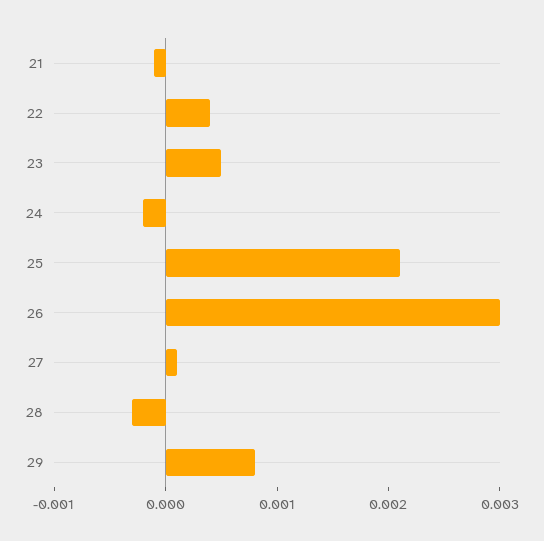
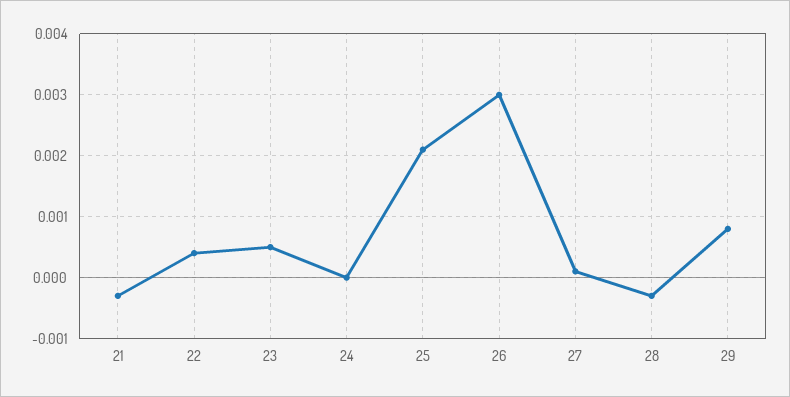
  {
-   "21": -0.0001,
+   "21": -0.0003,
    "22": 0.0004,
    "23": 0.0005,
-   "24": -0.0002,
+   "24": 0,
    "25": 0.0021,
    "26": 0.003,
    "27": 0.0001,
    "28": -0.0003,
    "29": 0.0008
  }

